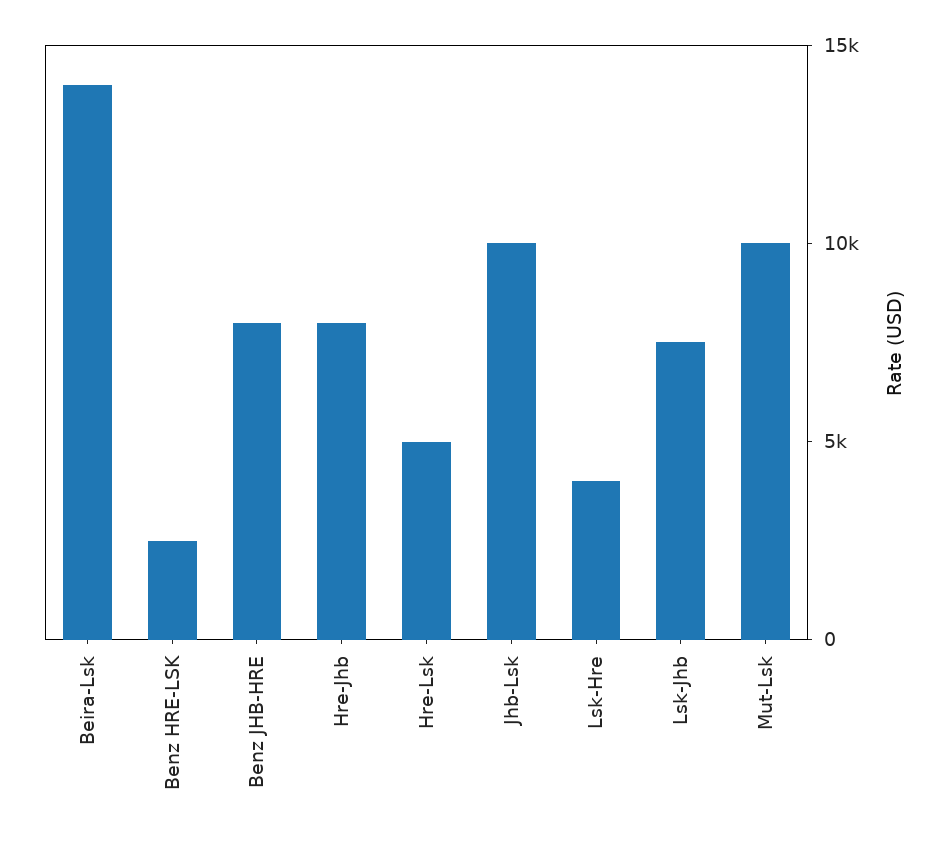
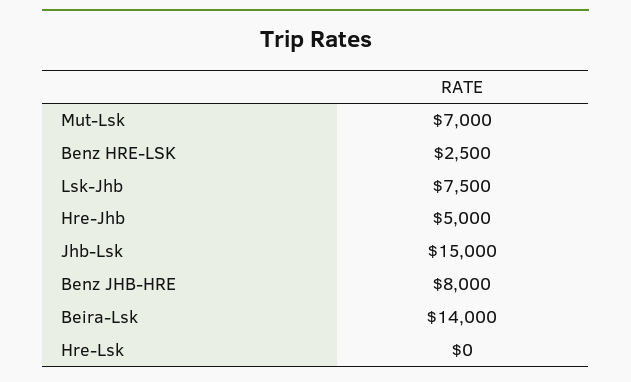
  {
    "Beira-Lsk": 14000,
    "Benz HRE-LSK": 2500,
    "Benz JHB-HRE": 8000,
-   "Hre-Jhb": 8000,
+   "Hre-Jhb": 5000,
-   "Hre-Lsk": 5000,
+   "Hre-Lsk": 0,
-   "Jhb-Lsk": 10000,
+   "Jhb-Lsk": 15000,
-   "Lsk-Hre": 4000,
    "Lsk-Jhb": 7500,
-   "Mut-Lsk": 10000
+   "Mut-Lsk": 7000
  }

